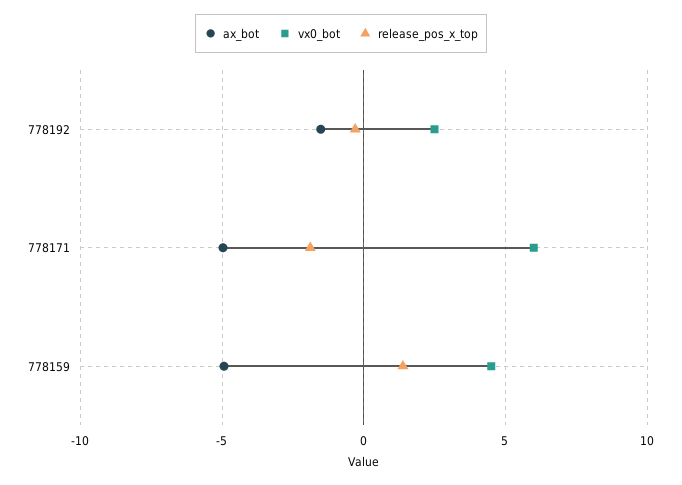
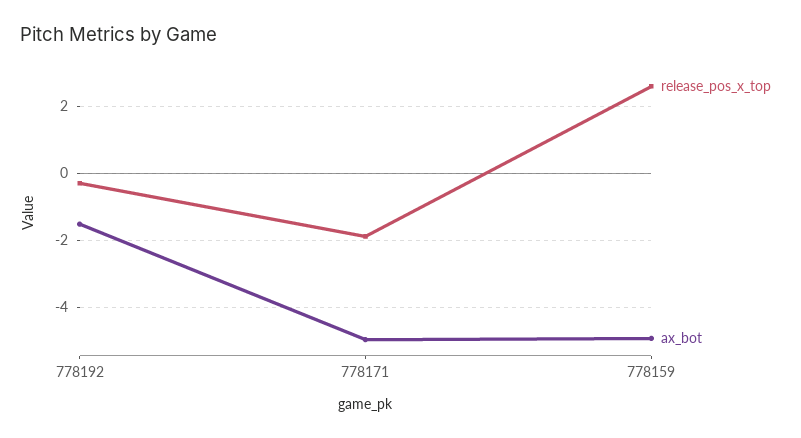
  {
    "ax_bot": {
      "778192": -1.6,
      "778171": -5,
      "778159": -5
    },
-   "vx0_bot": {
-     "778192": 2.5,
-     "778171": 6,
-     "778159": 4.5
-   },
    "release_pos_x_top": {
      "778192": -0.4,
      "778171": -1.8,
-     "778159": 1.5
+     "778159": 2.6
    }
  }

